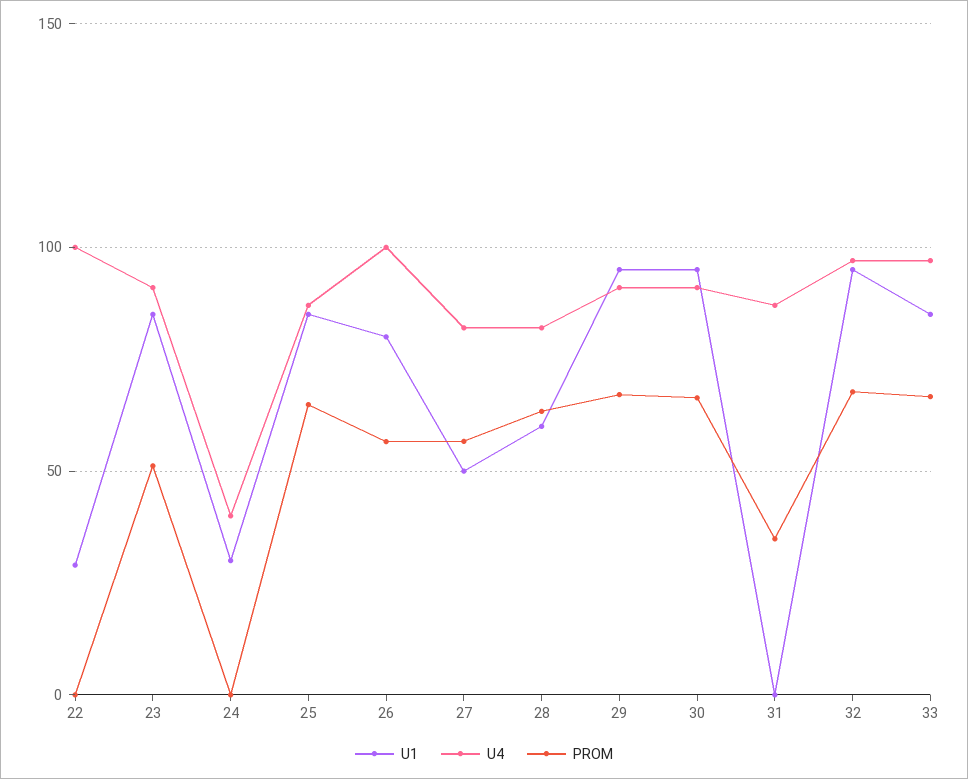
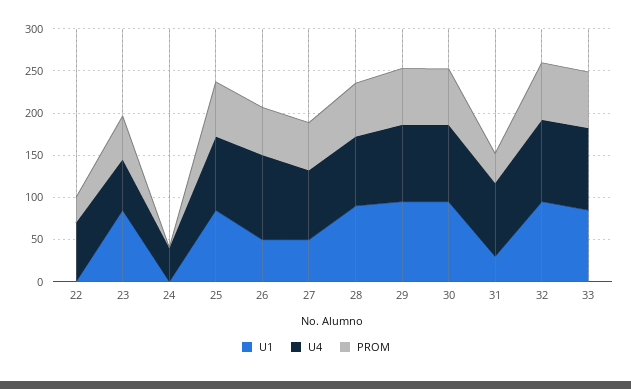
  {
    "U1": {
-     "22": 30,
+     "22": 0,
      "23": 85,
-     "24": 30,
+     "24": 0,
      "25": 85,
-     "26": 80,
+     "26": 50,
      "27": 50,
-     "28": 60,
+     "28": 90,
      "29": 95,
      "30": 95,
-     "31": 0,
+     "31": 30,
      "32": 95,
      "33": 85
    },
    "U4": {
-     "22": 100,
+     "22": 70,
-     "23": 90,
+     "23": 60,
      "24": 40,
      "25": 85,
      "26": 100,
      "27": 80,
      "28": 80,
      "29": 90,
      "30": 90,
      "31": 85,
      "32": 95,
      "33": 95
    },
    "PROM": {
-     "22": 0,
+     "22": 30,
      "23": 50,
      "24": 0,
      "25": 65,
      "26": 55,
      "27": 55,
      "28": 65,
      "29": 65,
      "30": 65,
      "31": 35,
      "32": 70,
      "33": 65
    }
  }

